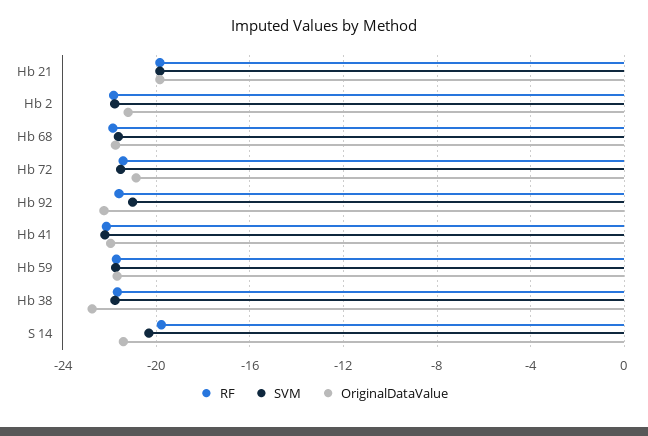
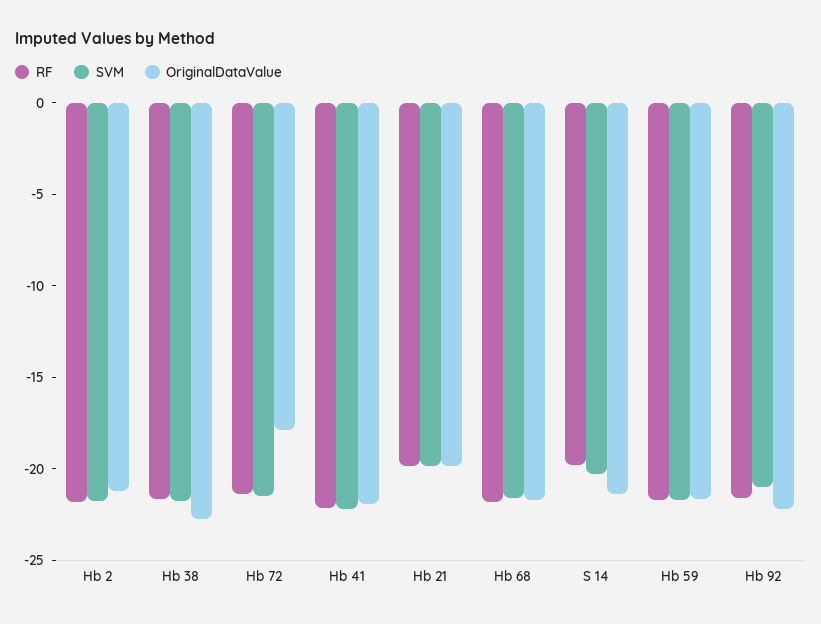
  {
    "RF": {
      "Hb 21": -20,
      "Hb 2": -22,
      "Hb 68": -22,
      "Hb 72": -21.5,
      "Hb 92": -21.5,
      "Hb 41": -22,
      "Hb 59": -21.5,
      "Hb 38": -21.5,
      "S 14": -20
    },
    "SVM": {
      "Hb 21": -20,
      "Hb 2": -22,
      "Hb 68": -21.5,
      "Hb 72": -21.5,
      "Hb 92": -21,
      "Hb 41": -22,
      "Hb 59": -21.5,
      "Hb 38": -22,
      "S 14": -20.5
    },
    "OriginalDataValue": {
      "Hb 21": -20,
      "Hb 2": -21,
      "Hb 68": -21.5,
-     "Hb 72": -21,
+     "Hb 72": -18,
      "Hb 92": -22,
      "Hb 41": -22,
      "Hb 59": -21.5,
      "Hb 38": -22.5,
      "S 14": -21.5
    }
  }

